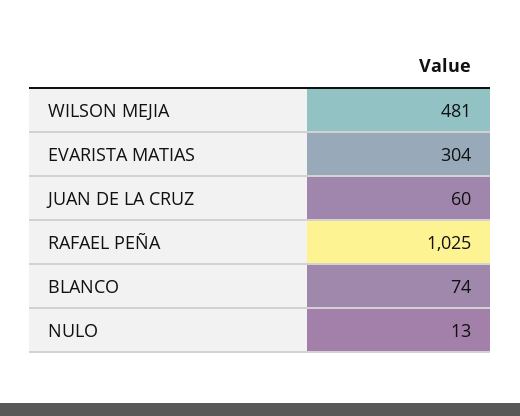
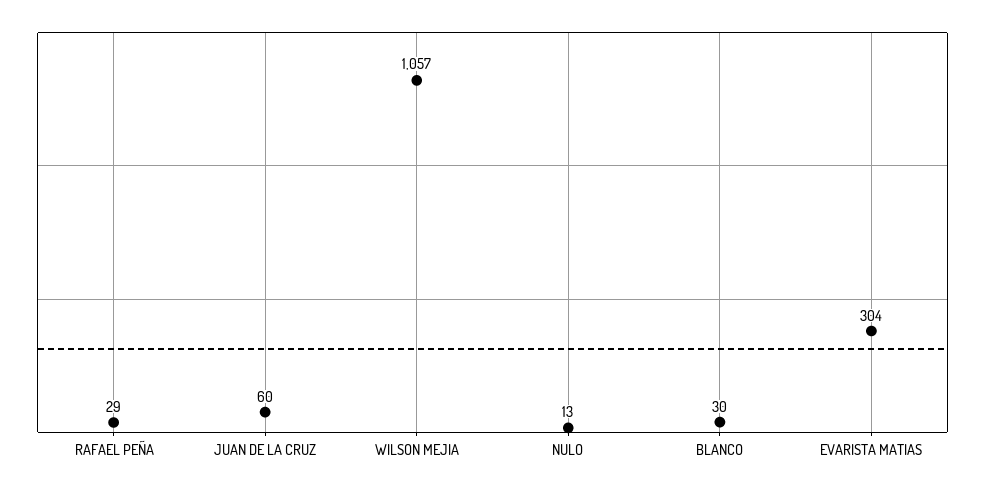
  {
-   "WILSON MEJIA": 481,
+   "WILSON MEJIA": 1057,
    "EVARISTA MATIAS": 304,
    "JUAN DE LA CRUZ": 60,
-   "RAFAEL PEÑA": 1025,
+   "RAFAEL PEÑA": 29,
-   "BLANCO": 74,
+   "BLANCO": 30,
    "NULO": 13
  }

